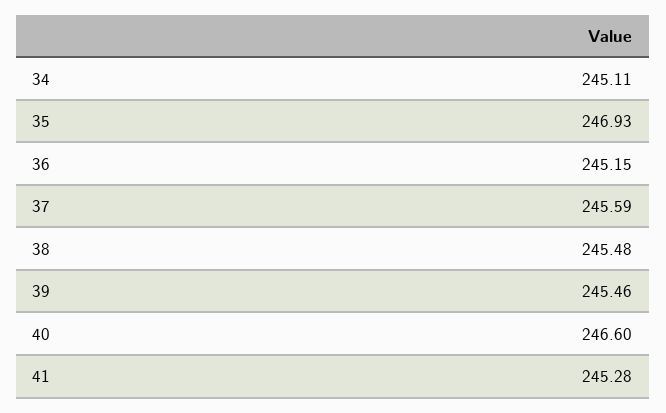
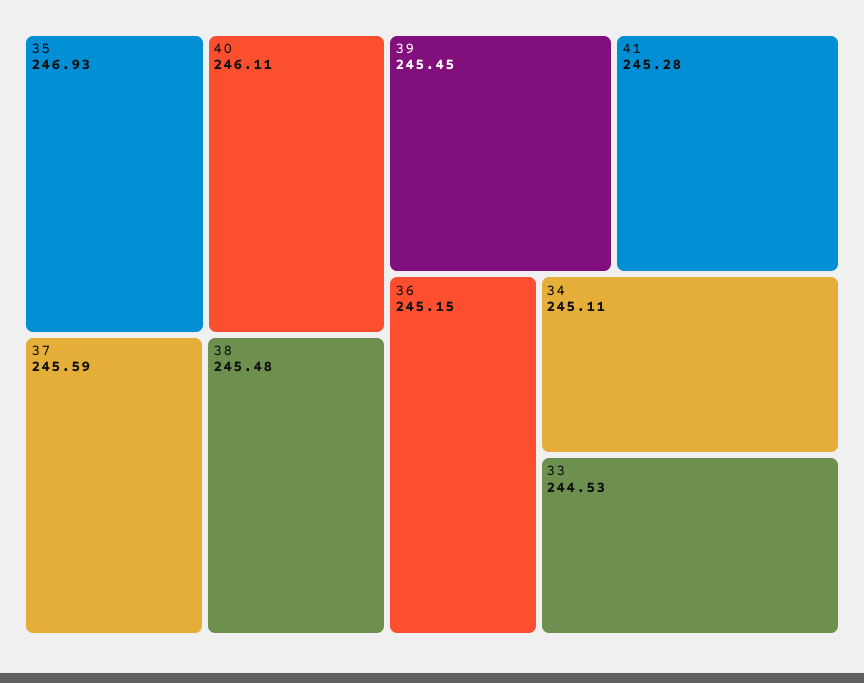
  {
    "34": 245.11,
    "35": 246.93,
    "36": 245.15,
    "37": 245.59,
    "38": 245.48,
-   "39": 245.46,
+   "39": 245.45,
-   "40": 246.6,
+   "40": 246.11,
-   "41": 245.28
+   "41": 245.28,
+   "33": 244.53
  }

